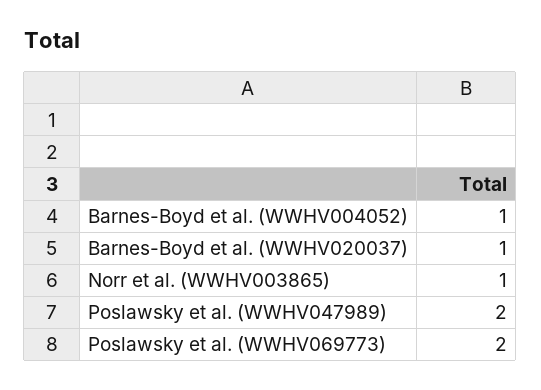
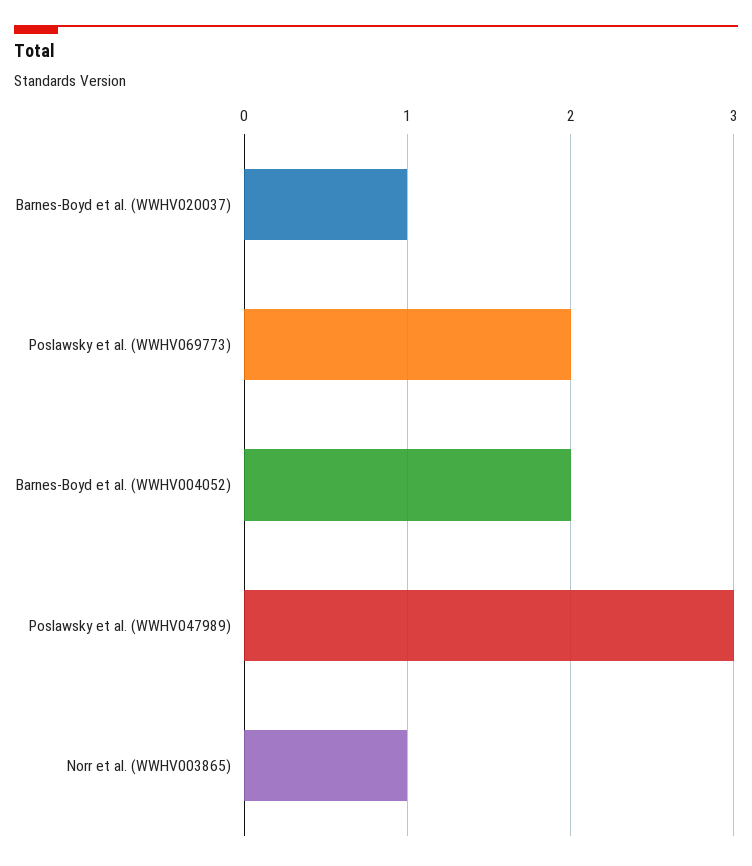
  {
-   "Barnes-Boyd et al. (WWHV004052)": 1,
+   "Barnes-Boyd et al. (WWHV004052)": 2,
    "Barnes-Boyd et al. (WWHV020037)": 1,
    "Norr et al. (WWHV003865)": 1,
-   "Poslawsky et al. (WWHV047989)": 2,
+   "Poslawsky et al. (WWHV047989)": 3,
    "Poslawsky et al. (WWHV069773)": 2
  }

